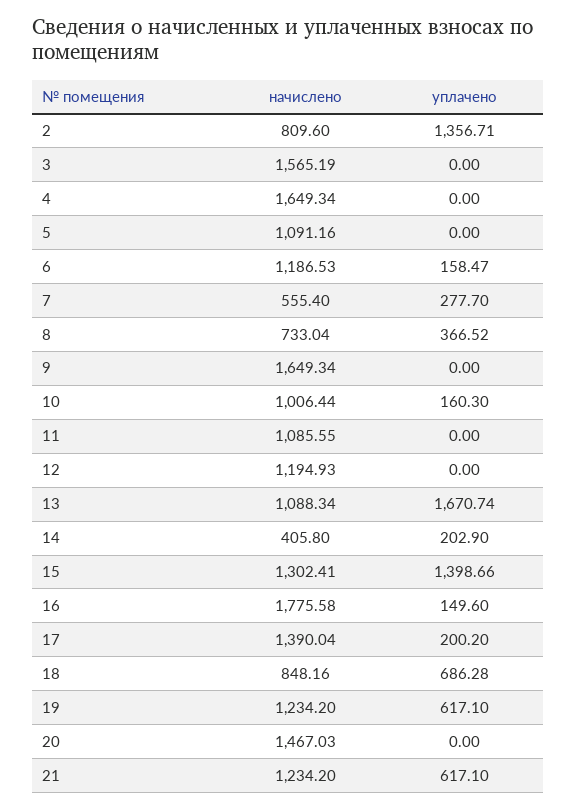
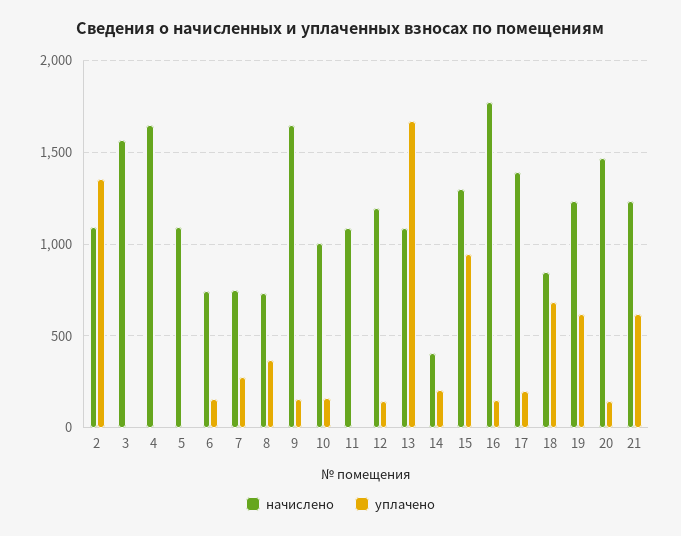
  {
    "начислено": {
-     "2": 809.6,
+     "2": 1100,
      "3": 1565.19,
      "4": 1649.34,
      "5": 1091.16,
-     "6": 1186.53,
+     "6": 750,
-     "7": 555.4,
+     "7": 750,
      "8": 733.04,
      "9": 1649.34,
      "10": 1006.44,
      "11": 1085.55,
      "12": 1194.93,
      "13": 1088.34,
      "14": 405.8,
      "15": 1302.41,
      "16": 1775.58,
      "17": 1390.04,
      "18": 848.16,
      "19": 1234.2,
      "20": 1467.03,
      "21": 1234.2
    },
    "уплачено": {
      "2": 1356.71,
      "3": 0,
      "4": 0,
      "5": 0,
      "6": 158.47,
      "7": 277.7,
      "8": 366.52,
-     "9": 0,
+     "9": 150,
      "10": 160.3,
      "11": 0,
-     "12": 0,
+     "12": 150,
      "13": 1670.74,
      "14": 202.9,
-     "15": 1398.66,
+     "15": 950,
      "16": 149.6,
      "17": 200.2,
      "18": 686.28,
      "19": 617.1,
-     "20": 0,
+     "20": 150,
      "21": 617.1
    }
  }

